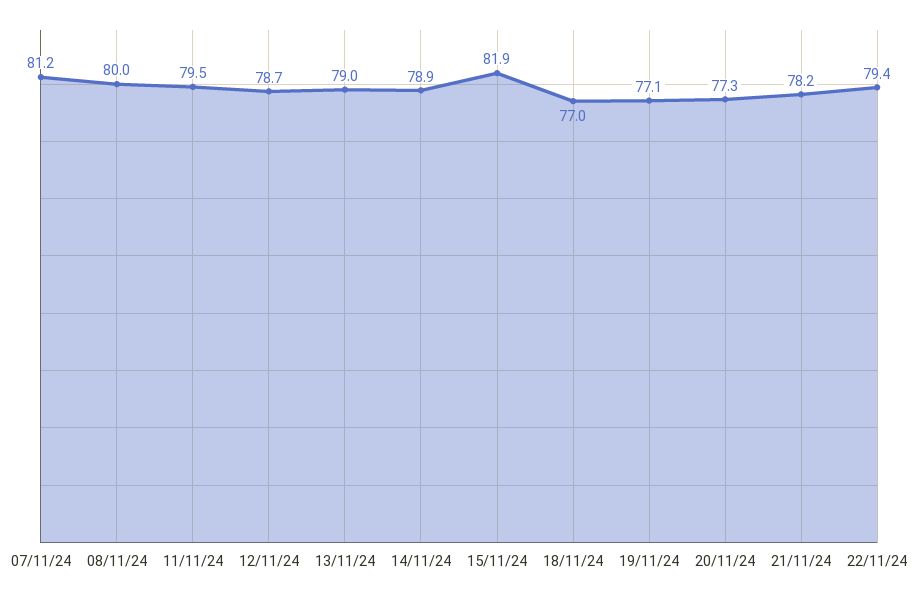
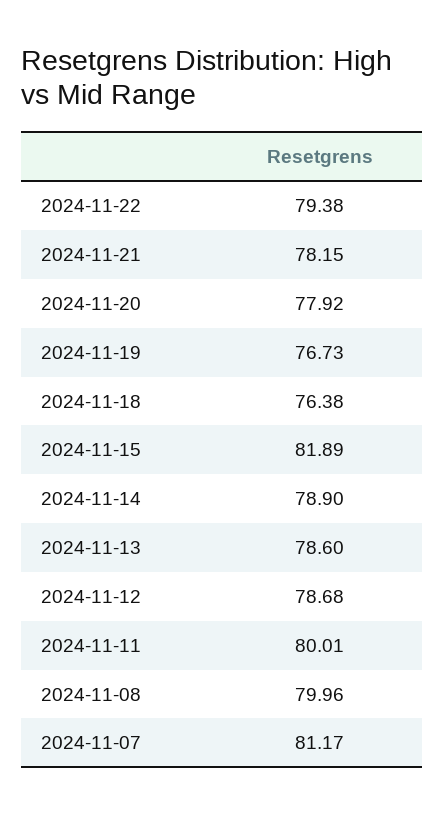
  {
    "07/11/24": 81.17,
    "08/11/24": 79.96,
-   "11/11/24": 79.5,
+   "11/11/24": 80.01,
    "12/11/24": 78.68,
-   "13/11/24": 79,
+   "13/11/24": 78.6,
    "14/11/24": 78.9,
    "15/11/24": 81.89,
-   "18/11/24": 77,
+   "18/11/24": 76.38,
-   "19/11/24": 77.1,
+   "19/11/24": 76.73,
-   "20/11/24": 77.3,
+   "20/11/24": 77.92,
    "21/11/24": 78.15,
    "22/11/24": 79.38
  }

